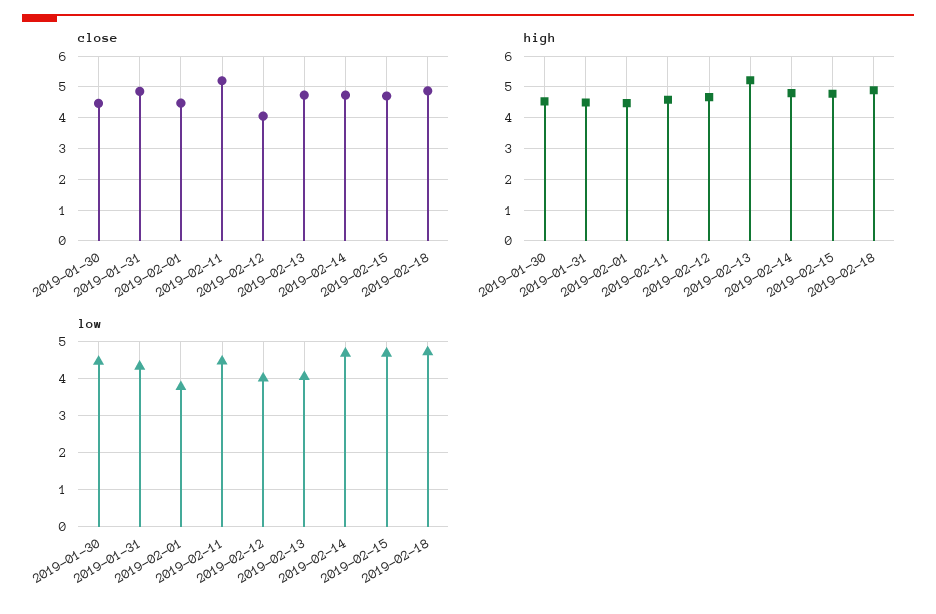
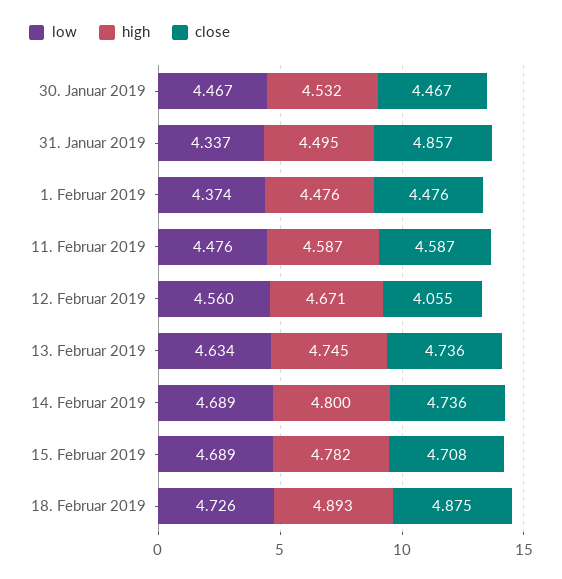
  {
    "close": {
      "2019-01-30": 4.467,
      "2019-01-31": 4.857,
      "2019-02-01": 4.476,
-     "2019-02-11": 5.2,
+     "2019-02-11": 4.587,
      "2019-02-12": 4.055,
      "2019-02-13": 4.736,
      "2019-02-14": 4.736,
      "2019-02-15": 4.708,
      "2019-02-18": 4.875
    },
    "high": {
      "2019-01-30": 4.532,
      "2019-01-31": 4.495,
      "2019-02-01": 4.476,
      "2019-02-11": 4.587,
      "2019-02-12": 4.671,
-     "2019-02-13": 5.2,
+     "2019-02-13": 4.745,
      "2019-02-14": 4.8,
      "2019-02-15": 4.782,
      "2019-02-18": 4.893
    },
    "low": {
      "2019-01-30": 4.467,
      "2019-01-31": 4.337,
-     "2019-02-01": 3.8,
+     "2019-02-01": 4.374,
      "2019-02-11": 4.476,
-     "2019-02-12": 4,
+     "2019-02-12": 4.56,
-     "2019-02-13": 4,
+     "2019-02-13": 4.634,
      "2019-02-14": 4.689,
      "2019-02-15": 4.689,
      "2019-02-18": 4.726
    }
  }

